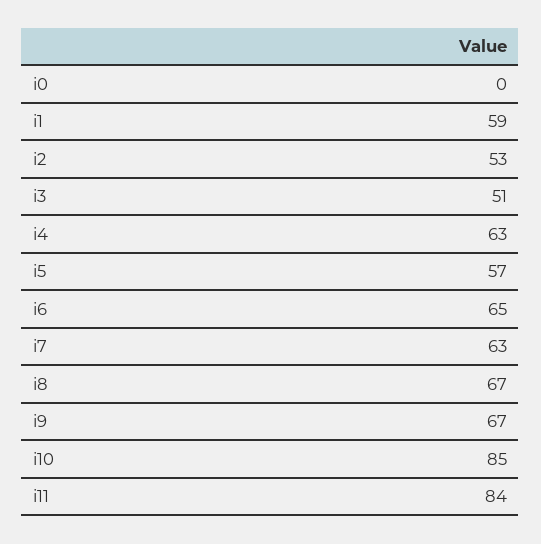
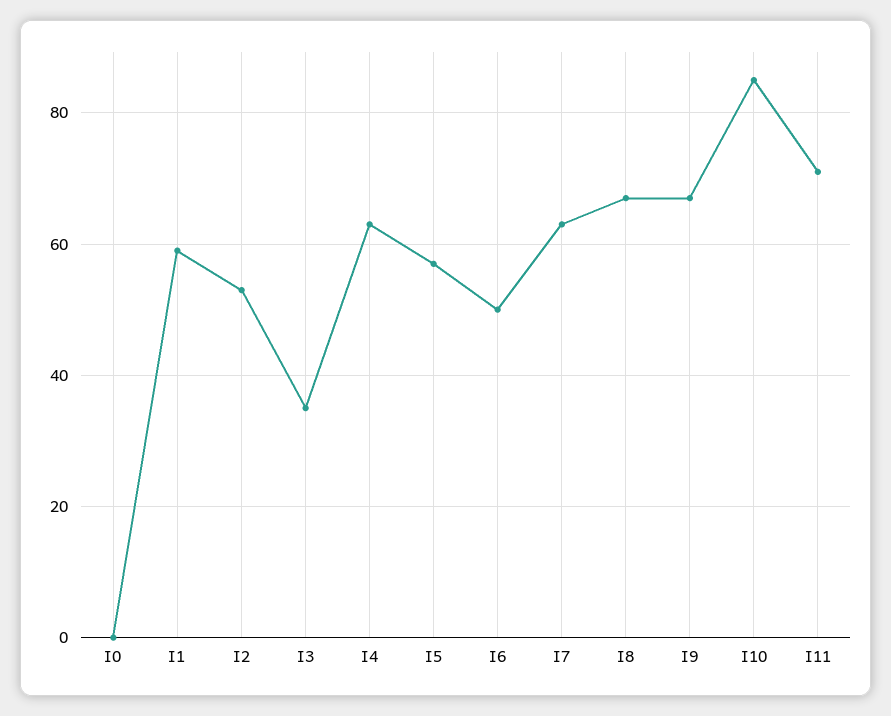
  {
    "i0": 0,
    "i1": 59,
    "i2": 53,
-   "i3": 51,
+   "i3": 35,
    "i4": 63,
    "i5": 57,
-   "i6": 65,
+   "i6": 50,
    "i7": 63,
    "i8": 67,
    "i9": 67,
    "i10": 85,
-   "i11": 84
+   "i11": 70
  }

